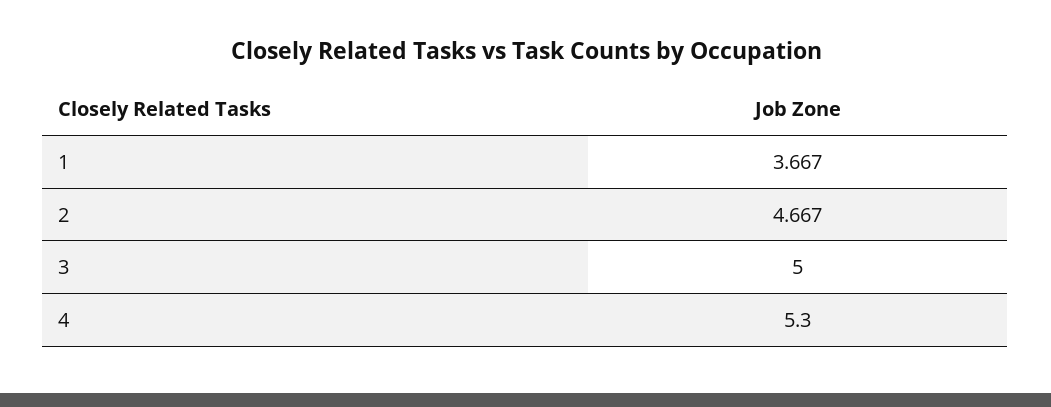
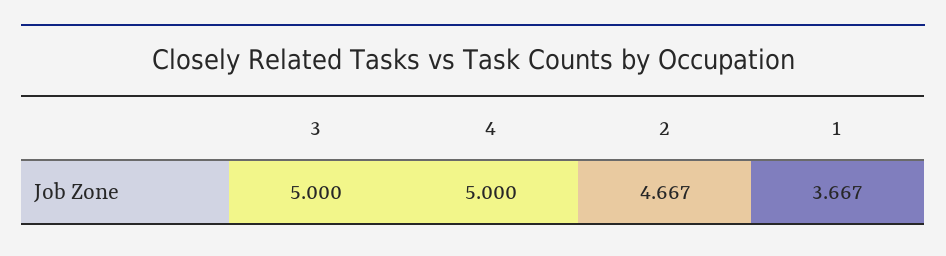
  {
    "1": 3.667,
    "2": 4.667,
    "3": 5,
-   "4": 5.3
+   "4": 5
  }

